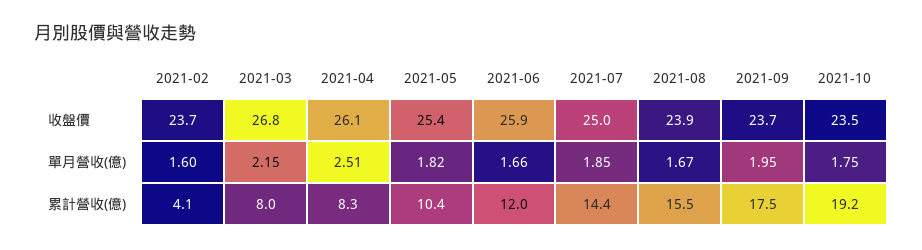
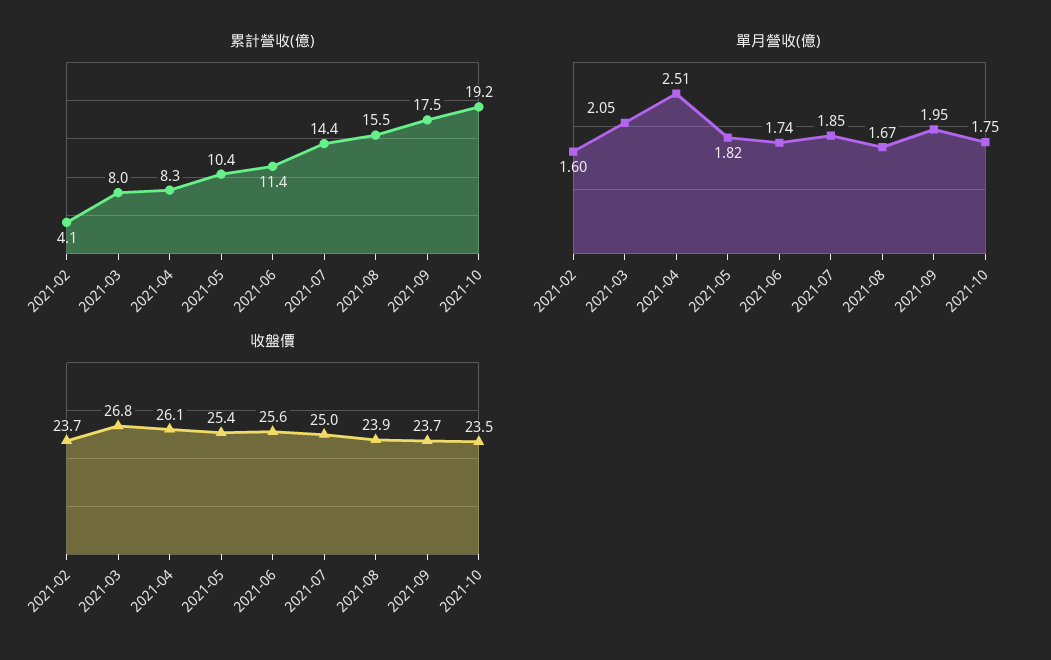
  {
    "收盤價": {
      "2021-02": 23.7,
      "2021-03": 26.8,
      "2021-04": 26.1,
      "2021-05": 25.4,
-     "2021-06": 25.9,
+     "2021-06": 25.6,
      "2021-07": 25,
      "2021-08": 23.9,
      "2021-09": 23.7,
      "2021-10": 23.5
    },
    "單月營收(億)": {
      "2021-02": 1.6,
-     "2021-03": 2.15,
+     "2021-03": 2.05,
      "2021-04": 2.51,
      "2021-05": 1.82,
-     "2021-06": 1.66,
+     "2021-06": 1.74,
      "2021-07": 1.85,
      "2021-08": 1.67,
      "2021-09": 1.95,
      "2021-10": 1.75
    },
    "累計營收(億)": {
      "2021-02": 4.1,
      "2021-03": 8,
      "2021-04": 8.3,
      "2021-05": 10.4,
-     "2021-06": 12,
+     "2021-06": 11.4,
      "2021-07": 14.4,
      "2021-08": 15.5,
      "2021-09": 17.5,
      "2021-10": 19.2
    }
  }

